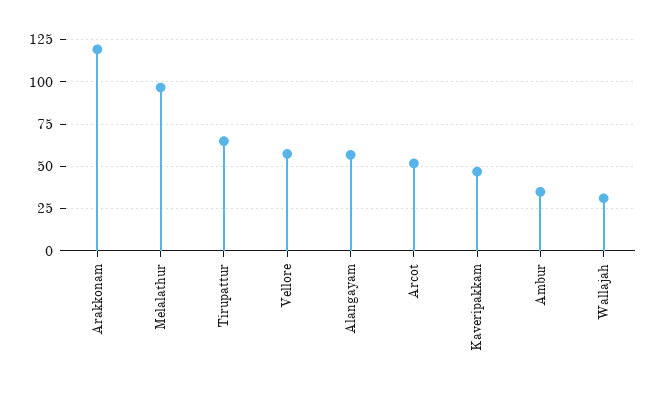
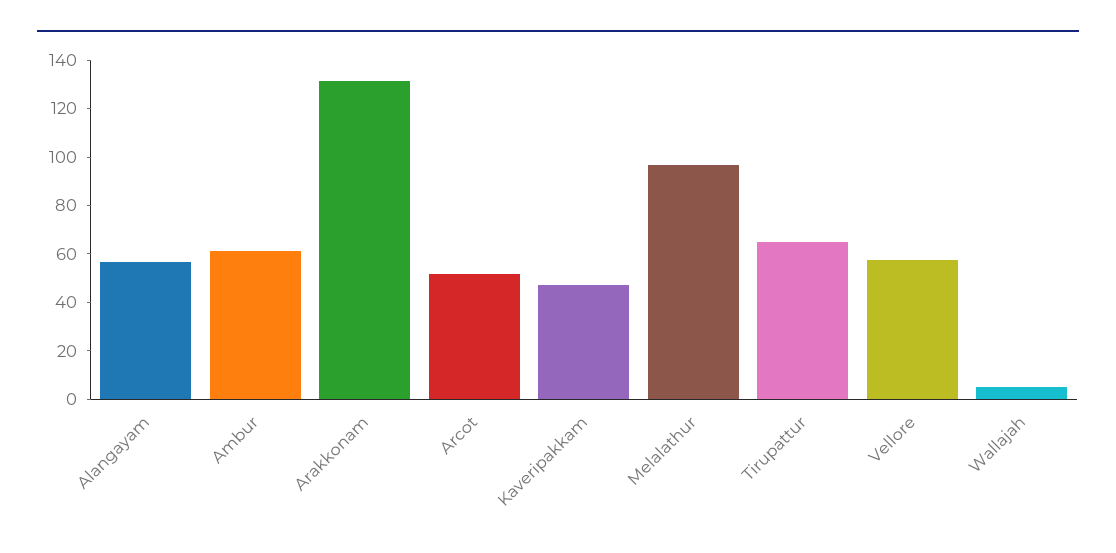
  {
-   "Arakkonam": 120,
+   "Arakkonam": 130,
    "Melalathur": 95,
    "Tirupattur": 65,
    "Vellore": 60,
    "Alangayam": 55,
    "Arcot": 50,
    "Kaveripakkam": 45,
-   "Ambur": 35,
+   "Ambur": 60,
-   "Wallajah": 30
+   "Wallajah": 5
  }

